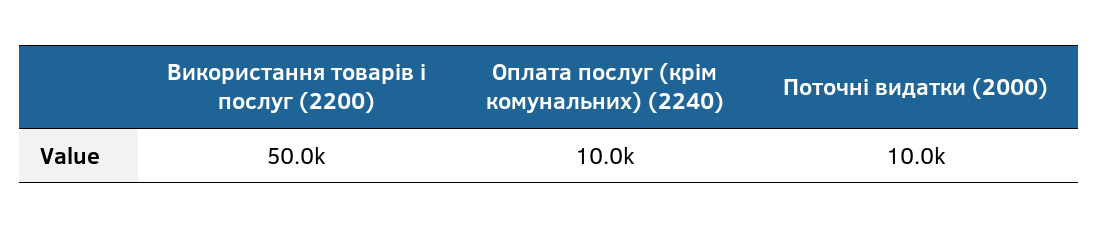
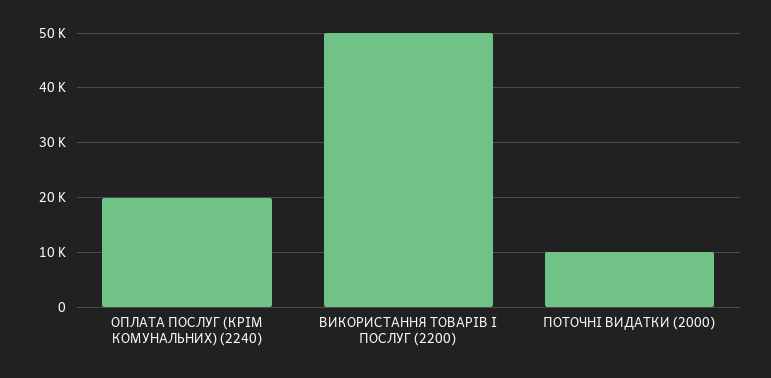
  {
    "Використання товарів і послуг (2200)": 50000,
-   "Оплата послуг (крім комунальних) (2240)": 10000,
+   "Оплата послуг (крім комунальних) (2240)": 20000,
    "Поточні видатки (2000)": 10000
  }

